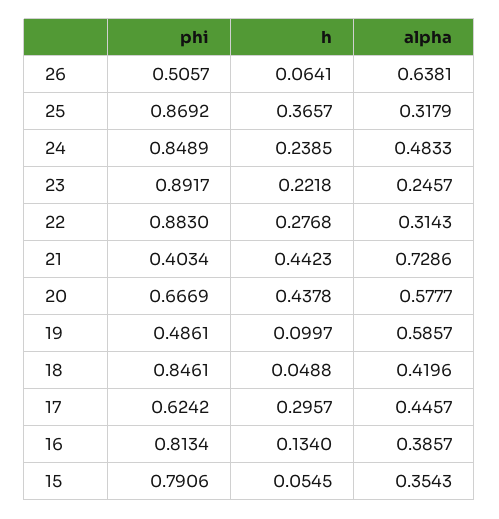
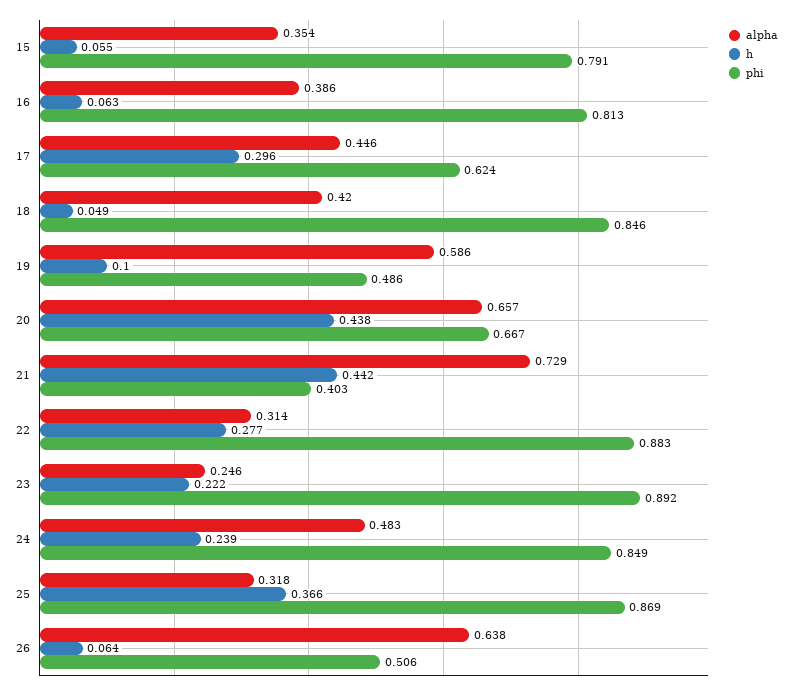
  {
    "phi": {
      "26": 0.5057,
      "25": 0.8692,
      "24": 0.8489,
      "23": 0.8917,
      "22": 0.883,
      "21": 0.4034,
      "20": 0.6669,
      "19": 0.4861,
      "18": 0.8461,
      "17": 0.6242,
      "16": 0.8134,
      "15": 0.7906
    },
    "h": {
      "26": 0.0641,
      "25": 0.3657,
      "24": 0.2385,
      "23": 0.2218,
      "22": 0.2768,
      "21": 0.4423,
      "20": 0.4378,
      "19": 0.0997,
      "18": 0.0488,
      "17": 0.2957,
-     "16": 0.134,
+     "16": 0.063,
      "15": 0.0545
    },
    "alpha": {
      "26": 0.6381,
      "25": 0.3179,
      "24": 0.4833,
      "23": 0.2457,
      "22": 0.3143,
      "21": 0.7286,
-     "20": 0.5777,
+     "20": 0.657,
      "19": 0.5857,
      "18": 0.4196,
      "17": 0.4457,
      "16": 0.3857,
      "15": 0.3543
    }
  }

